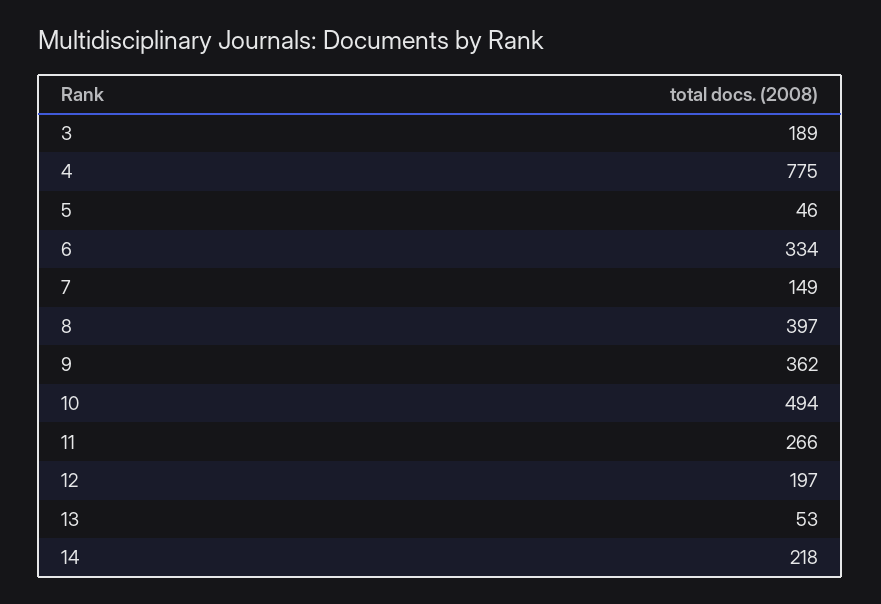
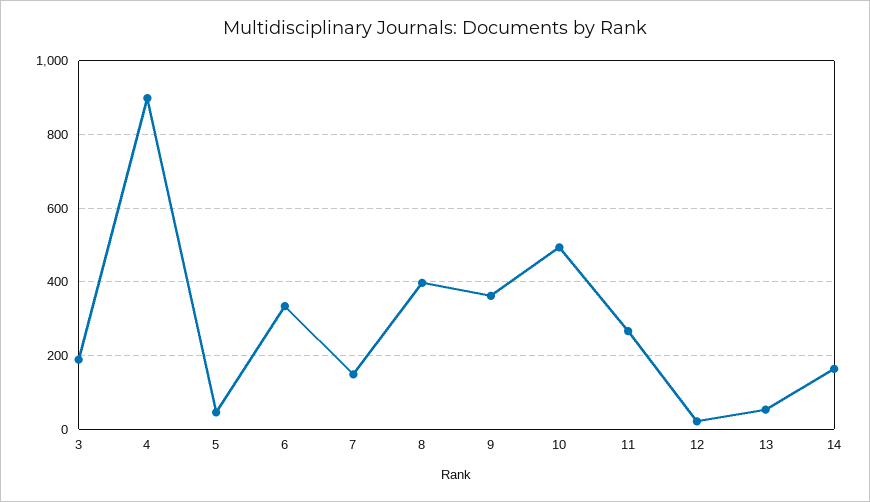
  {
    "3": 189,
-   "4": 775,
+   "4": 900,
    "5": 46,
    "6": 334,
    "7": 149,
    "8": 397,
    "9": 362,
    "10": 494,
    "11": 266,
-   "12": 197,
+   "12": 20,
    "13": 53,
-   "14": 218
+   "14": 160
  }

